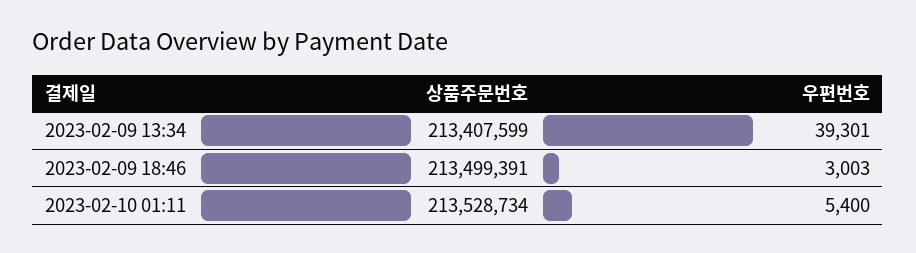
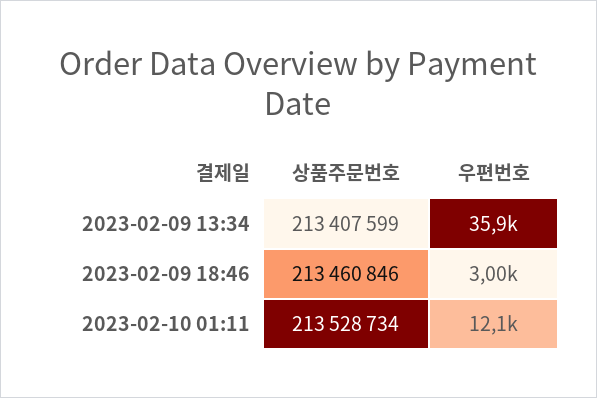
  {
    "상품주문번호": {
      "2023-02-09 13:34": 213407599,
-     "2023-02-09 18:46": 213499391,
+     "2023-02-09 18:46": 213460846,
      "2023-02-10 01:11": 213528734
    },
    "우편번호": {
-     "2023-02-09 13:34": 39301,
+     "2023-02-09 13:34": 35900,
      "2023-02-09 18:46": 3003,
-     "2023-02-10 01:11": 5400
+     "2023-02-10 01:11": 12100
    }
  }

